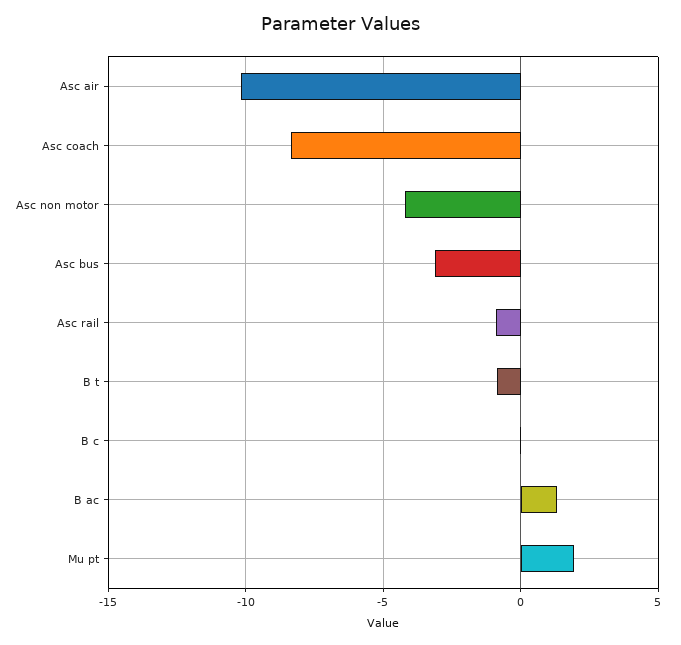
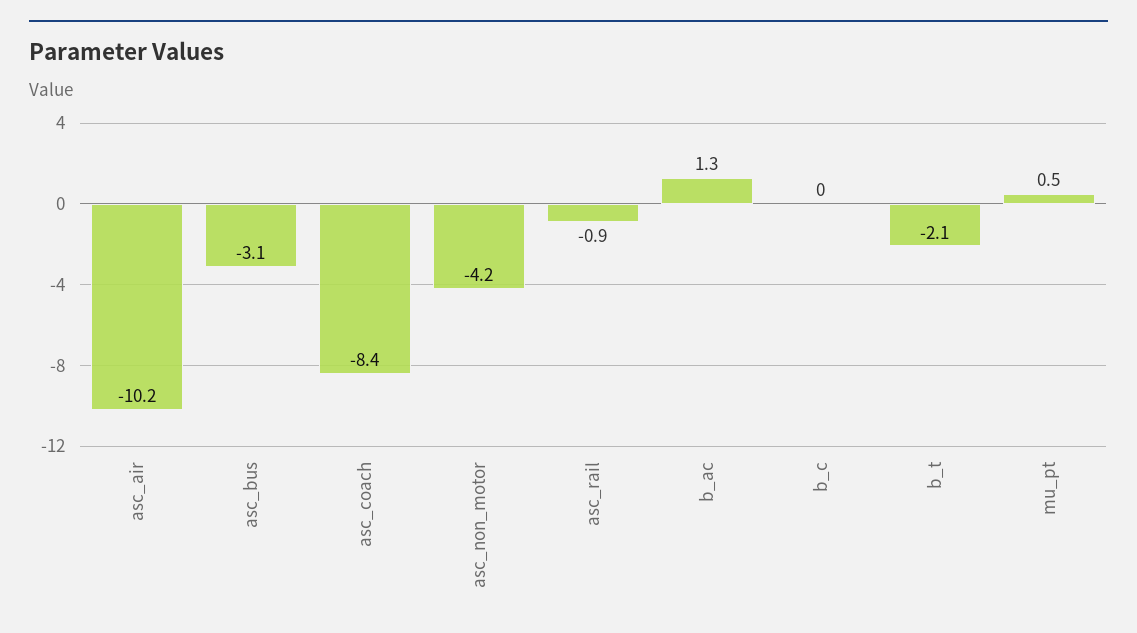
  {
    "Asc air": -10.2,
    "Asc coach": -8.4,
    "Asc non motor": -4.2,
    "Asc bus": -3.1,
    "Asc rail": -0.9,
-   "B t": -1,
+   "B t": -2.1,
    "B c": 0,
    "B ac": 1.3,
-   "Mu pt": 2
+   "Mu pt": 0.5
  }

